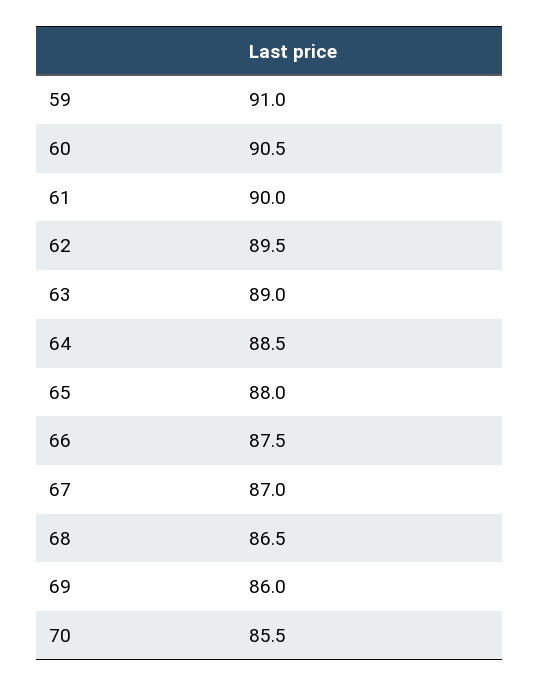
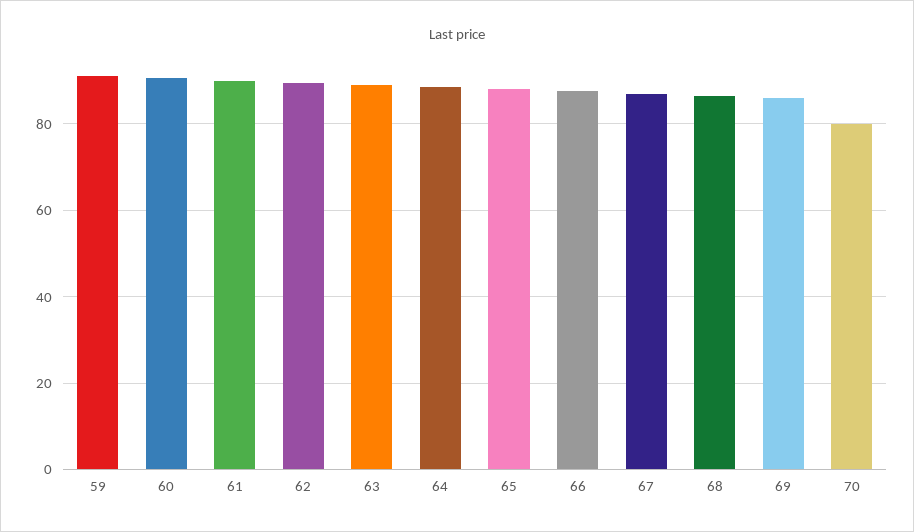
  {
    "59": 91,
    "60": 90.5,
    "61": 90,
    "62": 89.5,
    "63": 89,
    "64": 88.5,
    "65": 88,
    "66": 87.5,
    "67": 87,
    "68": 86.5,
    "69": 86,
-   "70": 85.5
+   "70": 80
  }

